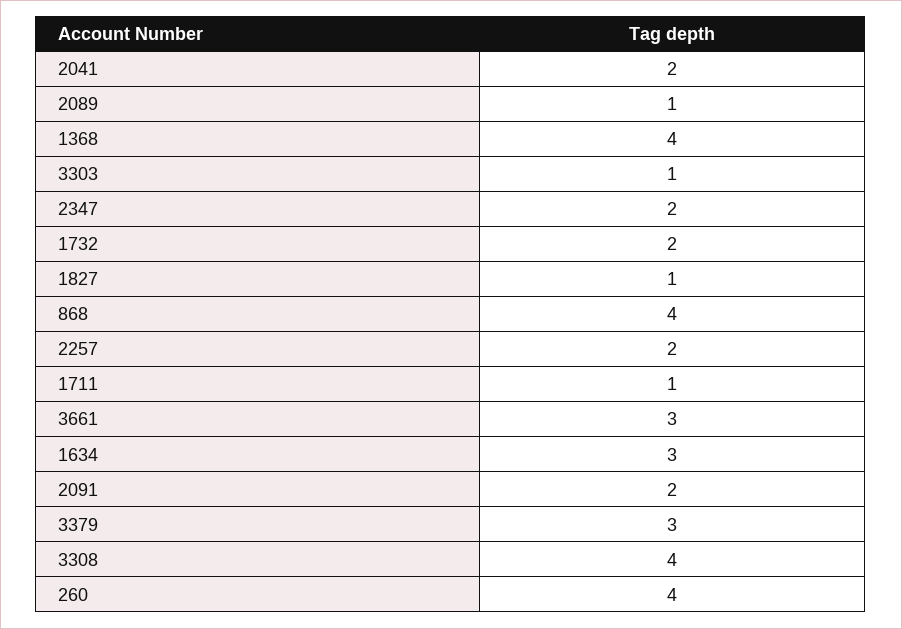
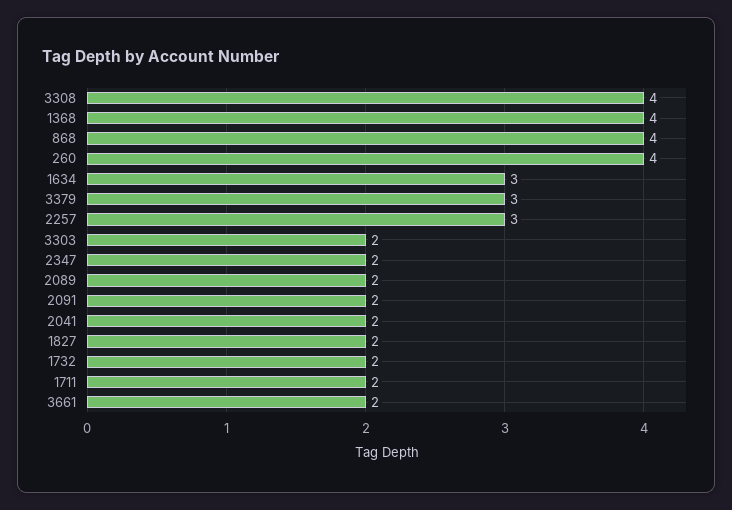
  {
    "2041": 2,
-   "2089": 1,
+   "2089": 2,
    "1368": 4,
-   "3303": 1,
+   "3303": 2,
    "2347": 2,
    "1732": 2,
-   "1827": 1,
+   "1827": 2,
    "868": 4,
-   "2257": 2,
+   "2257": 3,
-   "1711": 1,
+   "1711": 2,
-   "3661": 3,
+   "3661": 2,
    "1634": 3,
    "2091": 2,
    "3379": 3,
    "3308": 4,
    "260": 4
  }

